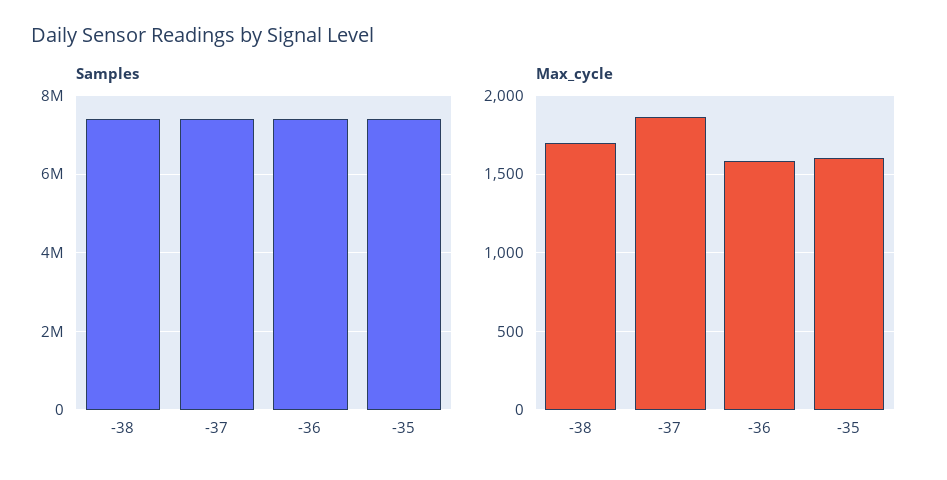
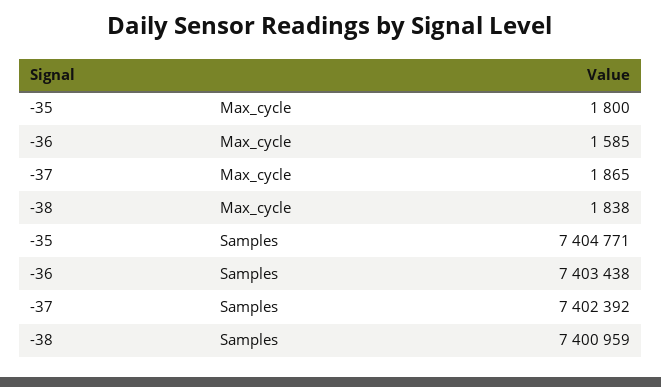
  {
    "Samples": {
      "-38": 7400959,
      "-37": 7402392,
      "-36": 7403438,
      "-35": 7404771
    },
    "Max_cycle": {
-     "-38": 1700,
+     "-38": 1838,
      "-37": 1865,
      "-36": 1585,
-     "-35": 1600
+     "-35": 1800
    }
  }

